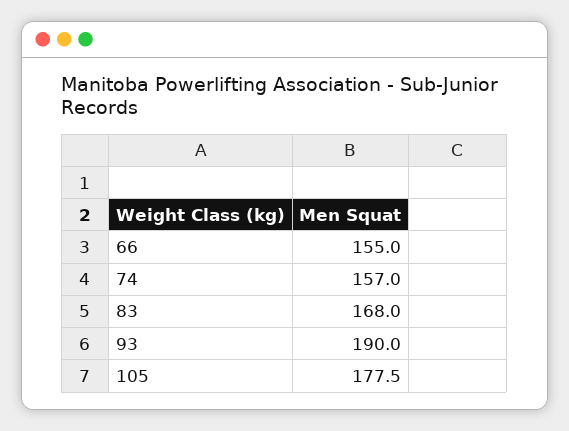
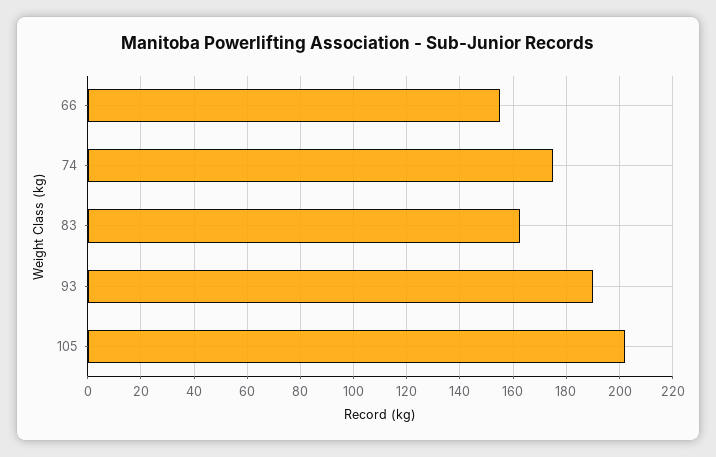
  {
    "66": 155,
-   "74": 157,
+   "74": 175,
-   "83": 168,
+   "83": 162.5,
    "93": 190,
-   "105": 177.5
+   "105": 202.5
  }

